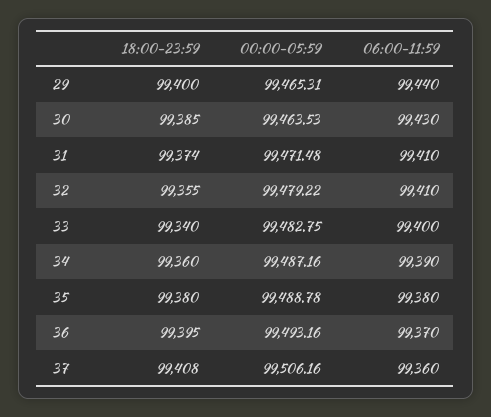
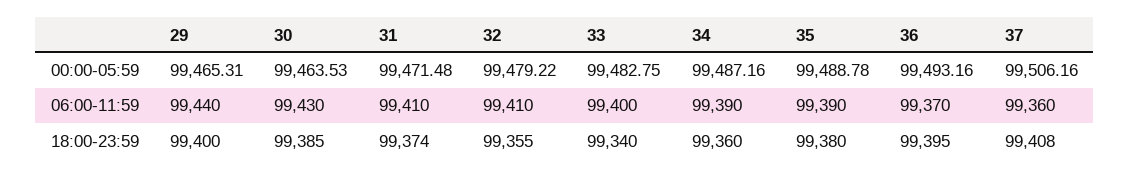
  {
    "18:00-23:59": {
      "29": 99400,
      "30": 99385,
      "31": 99374,
      "32": 99355,
      "33": 99340,
      "34": 99360,
      "35": 99380,
      "36": 99395,
      "37": 99408
    },
    "00:00-05:59": {
      "29": 99465.31,
      "30": 99463.53,
      "31": 99471.48,
      "32": 99479.22,
      "33": 99482.75,
      "34": 99487.16,
      "35": 99488.78,
      "36": 99493.16,
      "37": 99506.16
    },
    "06:00-11:59": {
      "29": 99440,
      "30": 99430,
      "31": 99410,
      "32": 99410,
      "33": 99400,
      "34": 99390,
-     "35": 99380,
+     "35": 99390,
      "36": 99370,
      "37": 99360
    }
  }

